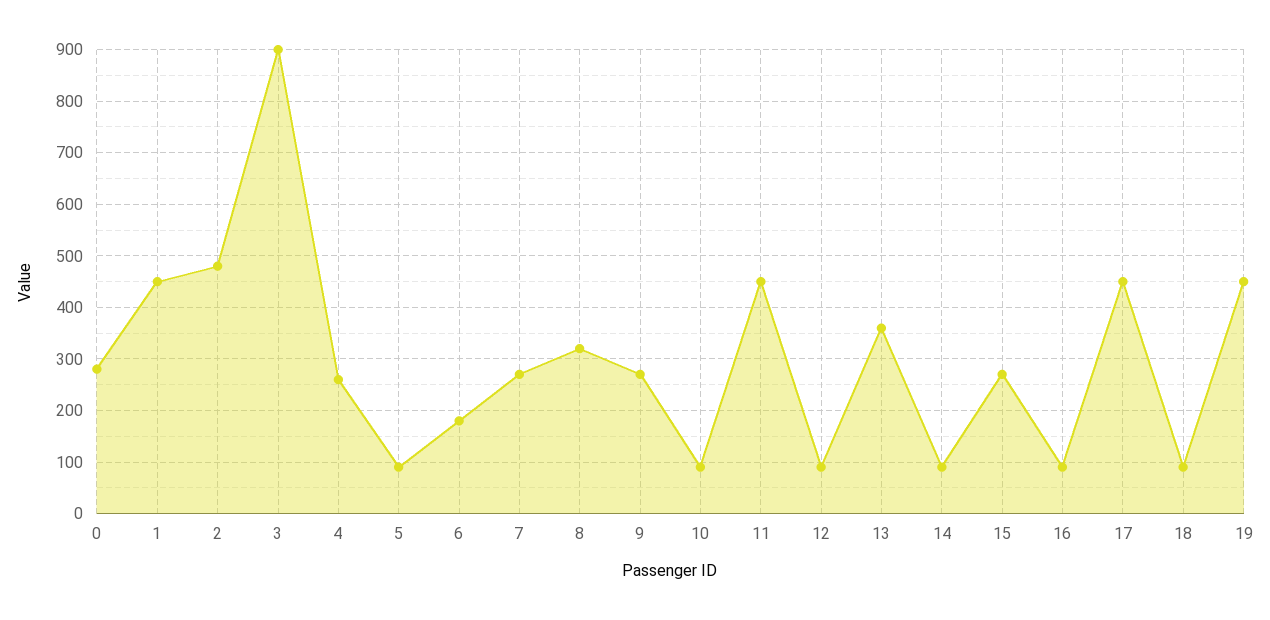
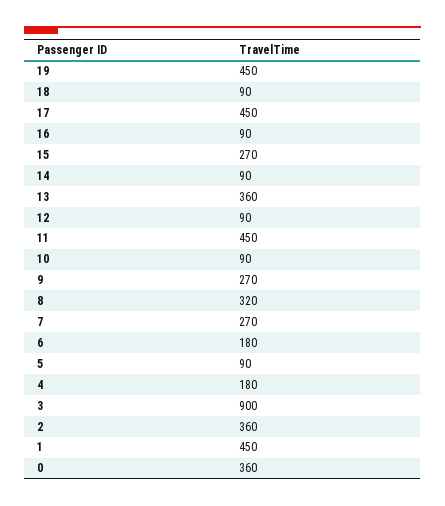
  {
-   "0": 280,
+   "0": 360,
    "1": 450,
-   "2": 480,
+   "2": 360,
    "3": 900,
-   "4": 260,
+   "4": 180,
    "5": 90,
    "6": 180,
    "7": 270,
    "8": 320,
    "9": 270,
    "10": 90,
    "11": 450,
    "12": 90,
    "13": 360,
    "14": 90,
    "15": 270,
    "16": 90,
    "17": 450,
    "18": 90,
    "19": 450
  }

